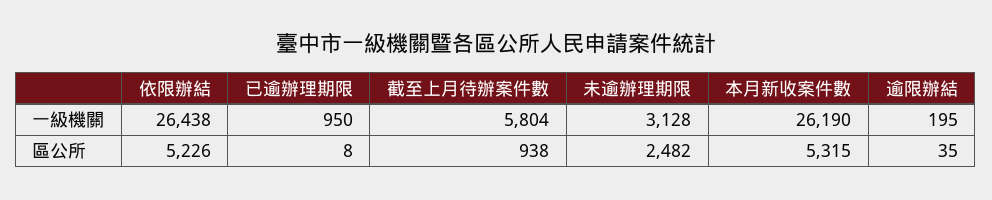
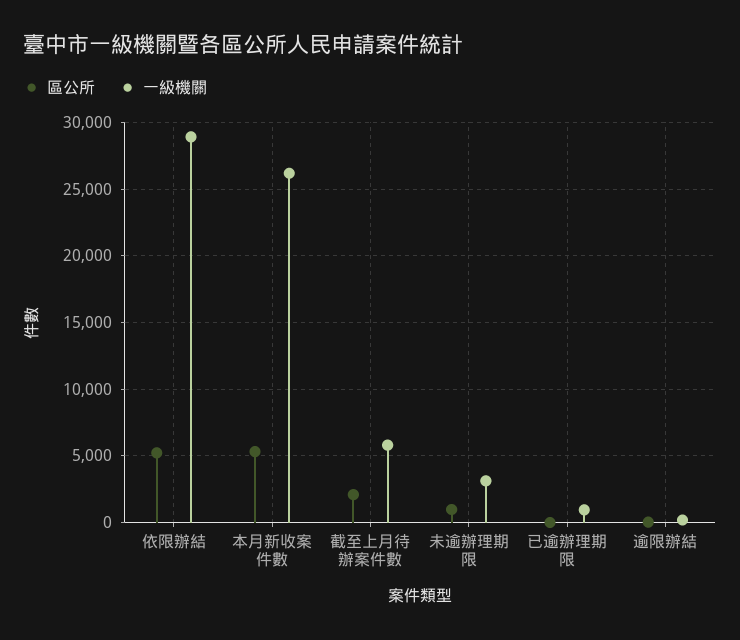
  {
    "一級機關": {
-     "依限辦結": 26438,
+     "依限辦結": 29000,
      "已逾辦理期限": 950,
      "截至上月待辦案件數": 5804,
      "未逾辦理期限": 3128,
      "本月新收案件數": 26190,
      "逾限辦結": 195
    },
    "區公所": {
      "依限辦結": 5226,
      "已逾辦理期限": 8,
-     "截至上月待辦案件數": 938,
+     "截至上月待辦案件數": 2000,
-     "未逾辦理期限": 2482,
+     "未逾辦理期限": 1000,
      "本月新收案件數": 5315,
      "逾限辦結": 35
    }
  }

